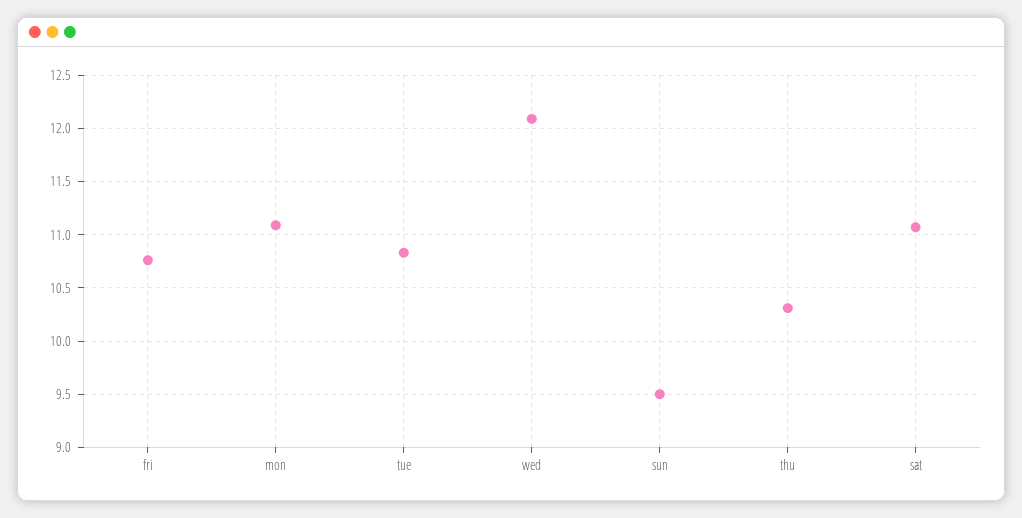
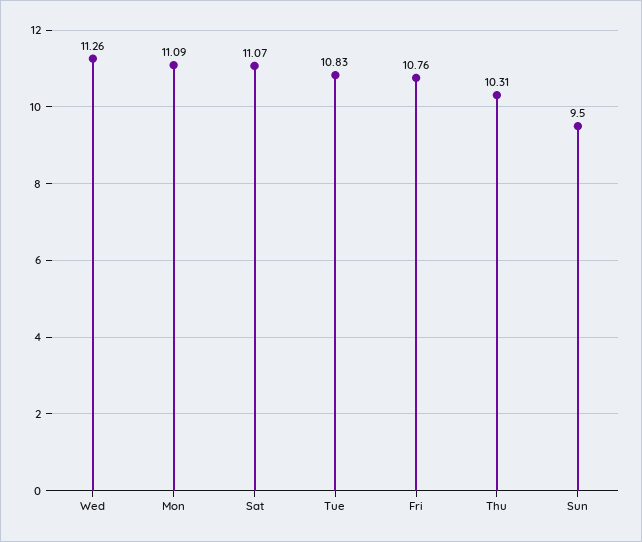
  {
    "fri": 10.76,
    "mon": 11.09,
    "tue": 10.83,
-   "wed": 12.1,
+   "wed": 11.26,
    "sun": 9.5,
    "thu": 10.31,
    "sat": 11.07
  }

